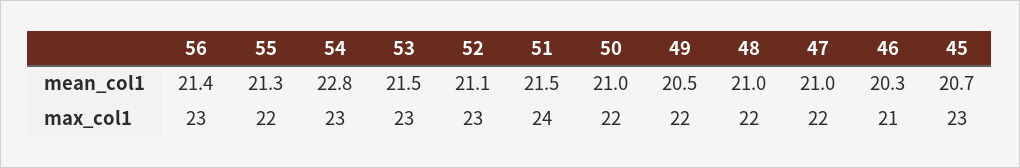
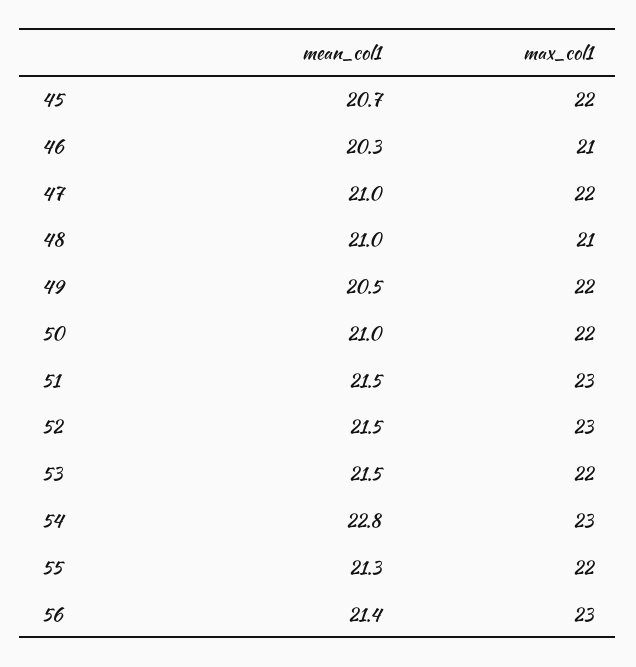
  {
    "56": {
      "mean_col1": 21.4,
      "max_col1": 23
    },
    "55": {
      "mean_col1": 21.3,
      "max_col1": 22
    },
    "54": {
      "mean_col1": 22.8,
      "max_col1": 23
    },
    "53": {
      "mean_col1": 21.5,
-     "max_col1": 23
+     "max_col1": 22
    },
    "52": {
-     "mean_col1": 21.1,
+     "mean_col1": 21.5,
      "max_col1": 23
    },
    "51": {
      "mean_col1": 21.5,
-     "max_col1": 24
+     "max_col1": 23
    },
    "50": {
      "mean_col1": 21,
      "max_col1": 22
    },
    "49": {
      "mean_col1": 20.5,
      "max_col1": 22
    },
    "48": {
      "mean_col1": 21,
-     "max_col1": 22
+     "max_col1": 21
    },
    "47": {
      "mean_col1": 21,
      "max_col1": 22
    },
    "46": {
      "mean_col1": 20.3,
      "max_col1": 21
    },
    "45": {
      "mean_col1": 20.7,
-     "max_col1": 23
+     "max_col1": 22
    }
  }

